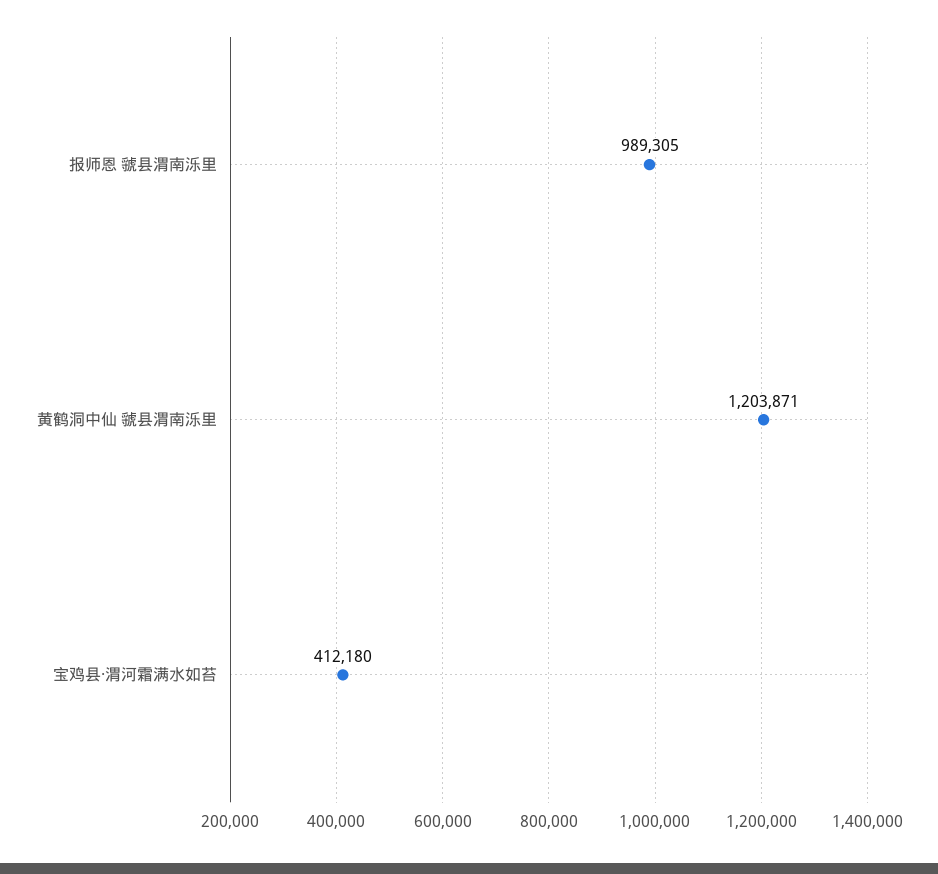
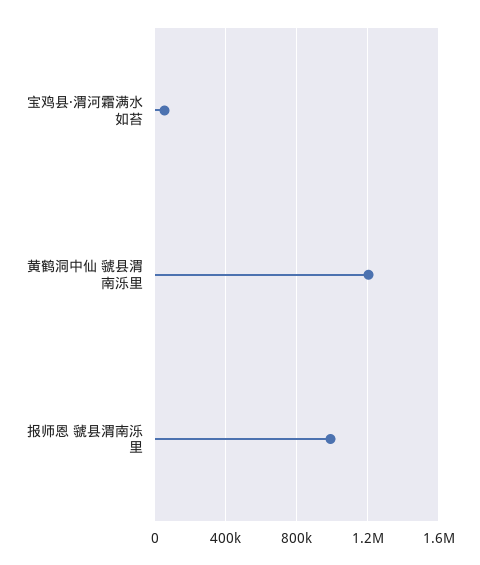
  {
    "报师恩 虢县渭南泺里": 989305,
    "黄鹤洞中仙 虢县渭南泺里": 1203871,
-   "宝鸡县·渭河霜满水如苔": 412180
+   "宝鸡县·渭河霜满水如苔": 50000
  }

